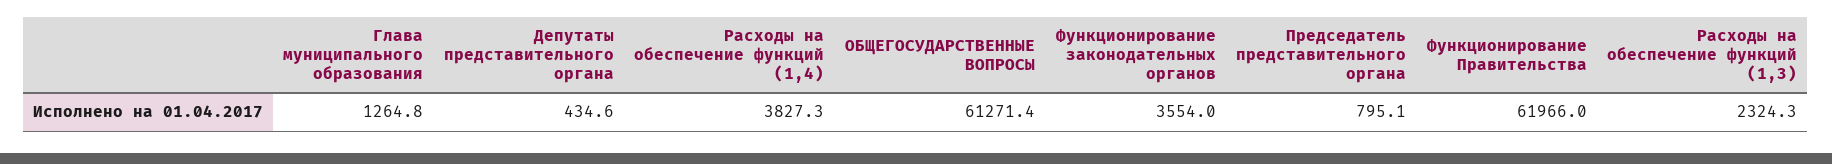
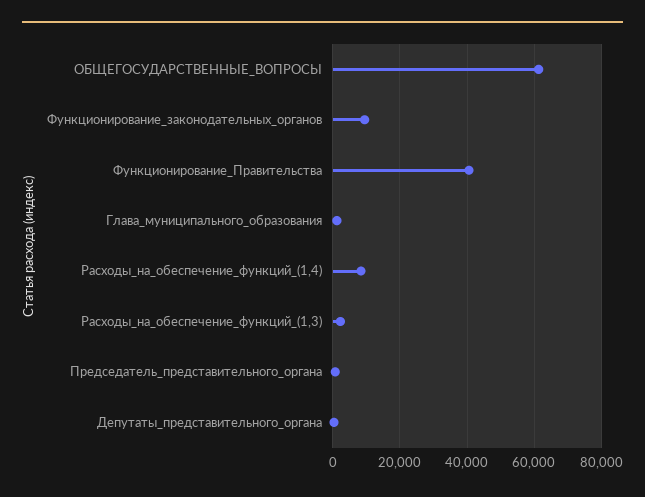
  {
    "Глава муниципального образования": 1264.8,
    "Депутаты представительного органа": 434.6,
-   "Расходы на обеспечение функций (1,4)": 3827.3,
+   "Расходы на обеспечение функций (1,4)": 8000,
    "ОБЩЕГОСУДАРСТВЕННЫЕ ВОПРОСЫ": 61271.4,
-   "Функционирование законодательных органов": 3554,
+   "Функционирование законодательных органов": 10000,
    "Председатель представительного органа": 795.1,
-   "Функционирование Правительства": 61966,
+   "Функционирование Правительства": 40000,
    "Расходы на обеспечение функций (1,3)": 2324.3
  }

